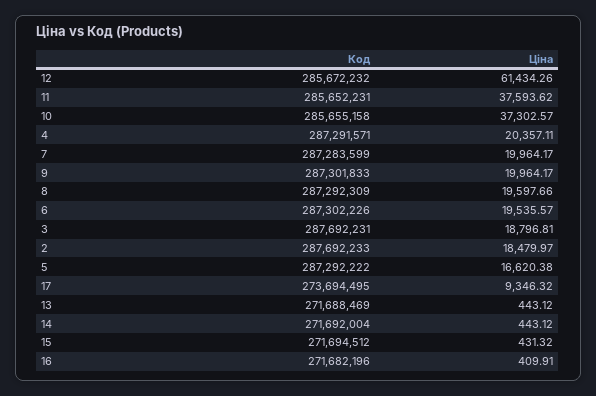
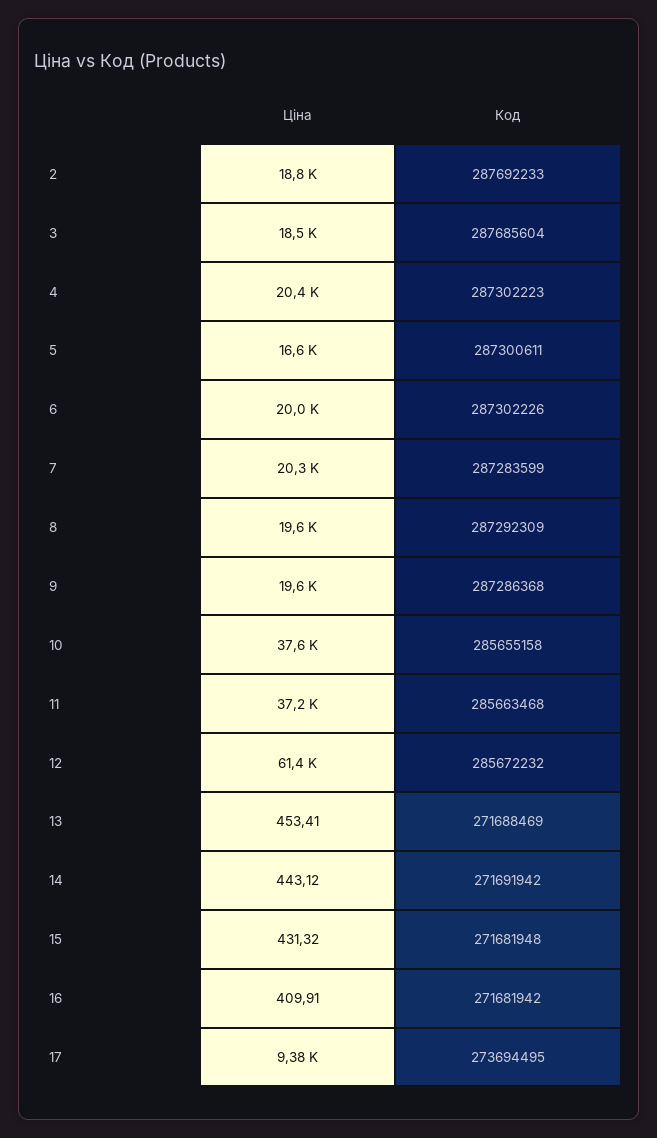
  {
    "Код": {
      "12": 285672232,
-     "11": 285652231,
+     "11": 285663468,
      "10": 285655158,
-     "4": 287291571,
+     "4": 287302223,
      "7": 287283599,
-     "9": 287301833,
+     "9": 287286368,
      "8": 287292309,
      "6": 287302226,
-     "3": 287692231,
+     "3": 287685604,
      "2": 287692233,
-     "5": 287292222,
+     "5": 287300611,
      "17": 273694495,
      "13": 271688469,
-     "14": 271692004,
+     "14": 271691942,
-     "15": 271694512,
+     "15": 271681948,
-     "16": 271682196
+     "16": 271681942
    },
    "Ціна": {
      "12": 61434.26,
-     "11": 37593.62,
+     "11": 37200,
-     "10": 37302.57,
+     "10": 37600,
      "4": 20357.11,
-     "7": 19964.17,
+     "7": 20300,
-     "9": 19964.17,
+     "9": 19600,
      "8": 19597.66,
-     "6": 19535.57,
+     "6": 20000,
-     "3": 18796.81,
+     "3": 18500,
-     "2": 18479.97,
+     "2": 18800,
      "5": 16620.38,
-     "17": 9346.32,
+     "17": 9380,
-     "13": 443.12,
+     "13": 453.41,
      "14": 443.12,
      "15": 431.32,
      "16": 409.91
    }
  }

